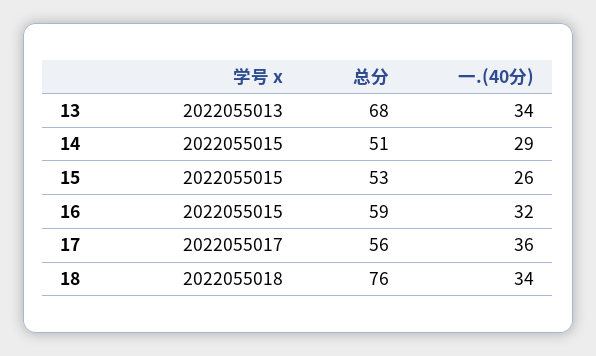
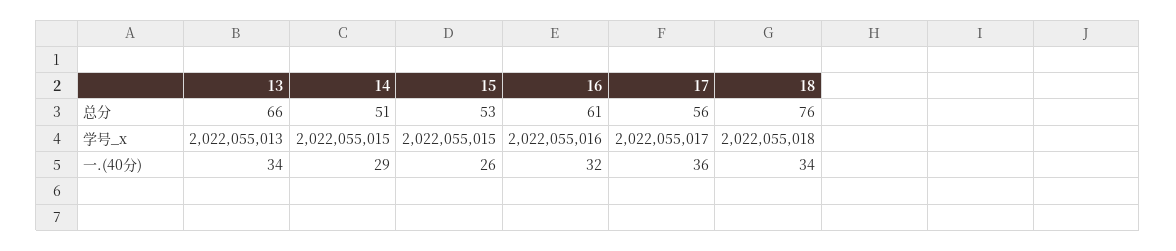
  {
    "学号 x": {
      "13": 2022055013,
      "14": 2022055015,
      "15": 2022055015,
-     "16": 2022055015,
+     "16": 2022055016,
      "17": 2022055017,
      "18": 2022055018
    },
    "总分": {
-     "13": 68,
+     "13": 66,
      "14": 51,
      "15": 53,
-     "16": 59,
+     "16": 61,
      "17": 56,
      "18": 76
    },
    "一.(40分)": {
      "13": 34,
      "14": 29,
      "15": 26,
      "16": 32,
      "17": 36,
      "18": 34
    }
  }

